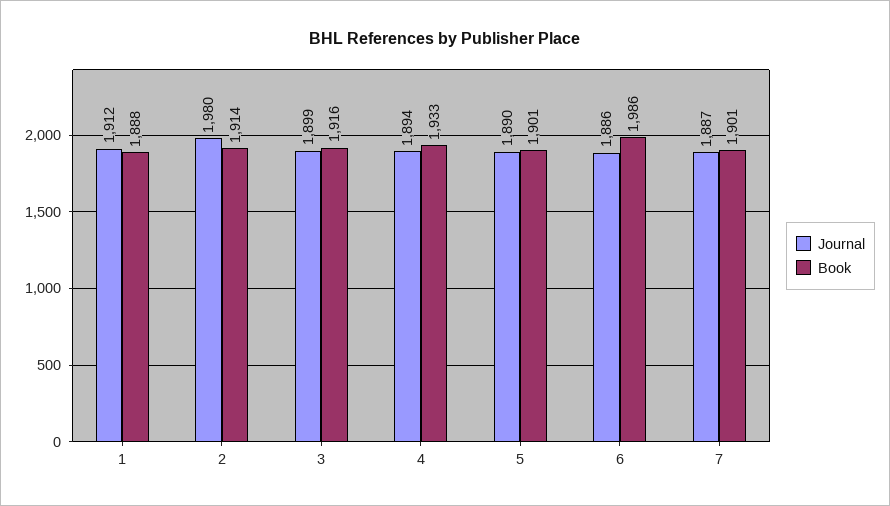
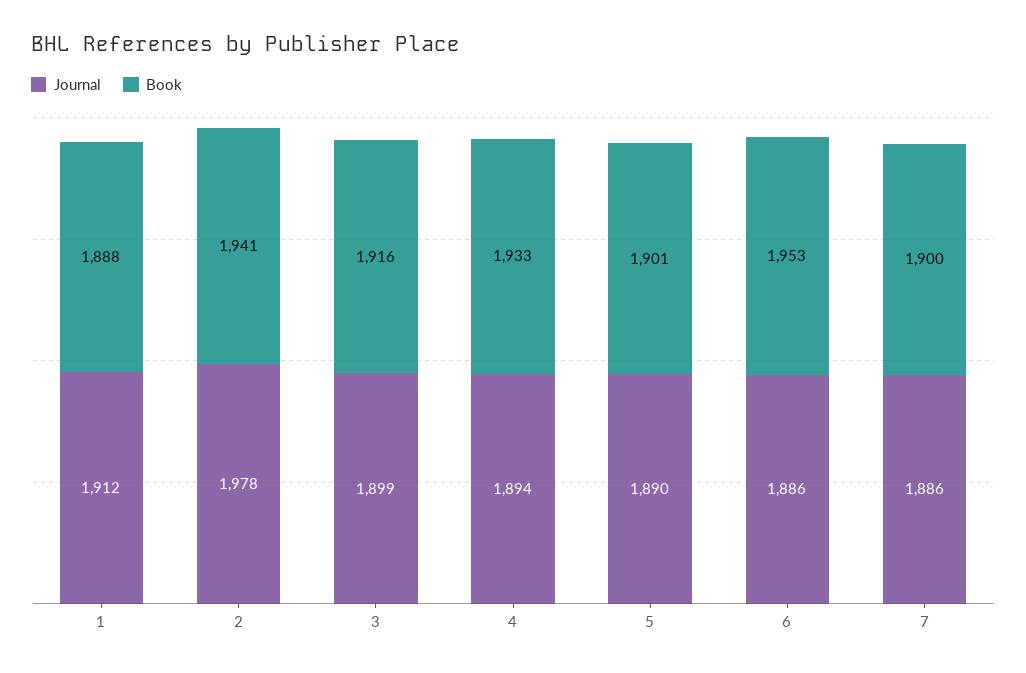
  {
    "Journal": {
      "1": 1912,
-     "2": 1980,
+     "2": 1978,
      "3": 1899,
      "4": 1894,
      "5": 1890,
      "6": 1886,
-     "7": 1887
+     "7": 1886
    },
    "Book": {
      "1": 1888,
-     "2": 1914,
+     "2": 1941,
      "3": 1916,
      "4": 1933,
      "5": 1901,
-     "6": 1986,
+     "6": 1953,
-     "7": 1901
+     "7": 1900
    }
  }

